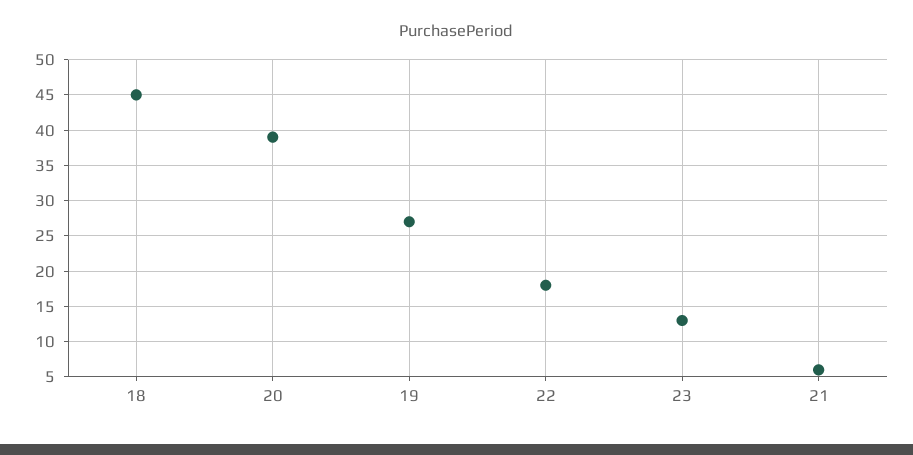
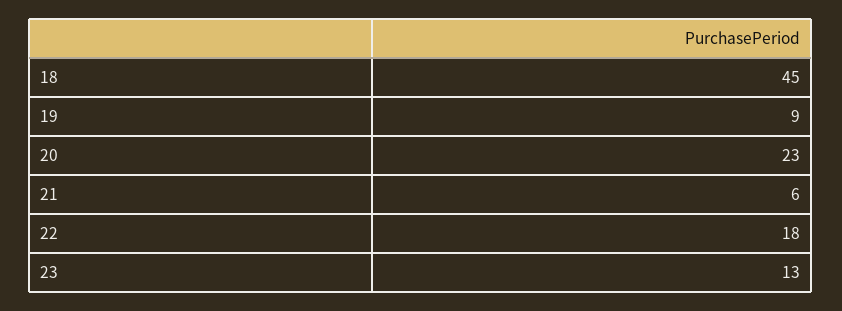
  {
    "18": 45,
-   "20": 39,
+   "20": 23,
-   "19": 27,
+   "19": 9,
    "22": 18,
    "23": 13,
    "21": 6
  }

